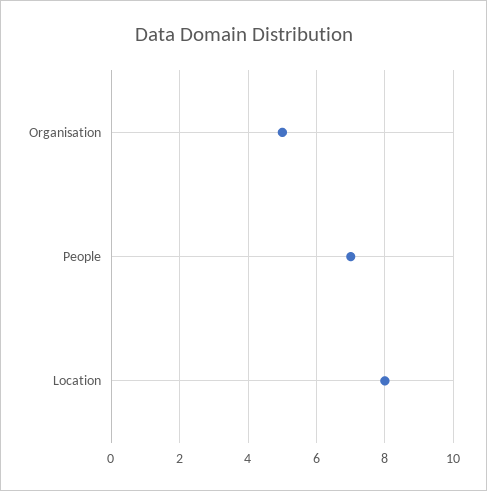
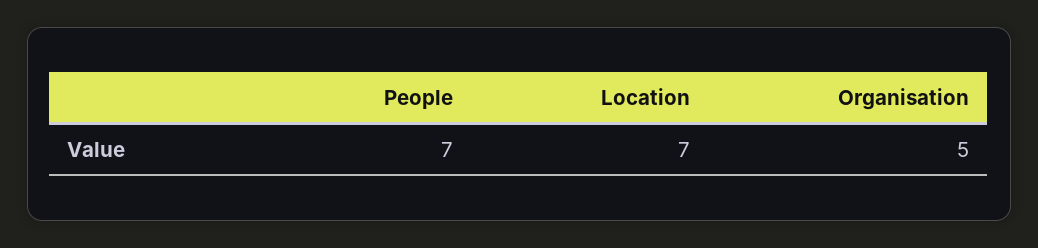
  {
    "Organisation": 5,
    "People": 7,
-   "Location": 8
+   "Location": 7
  }

